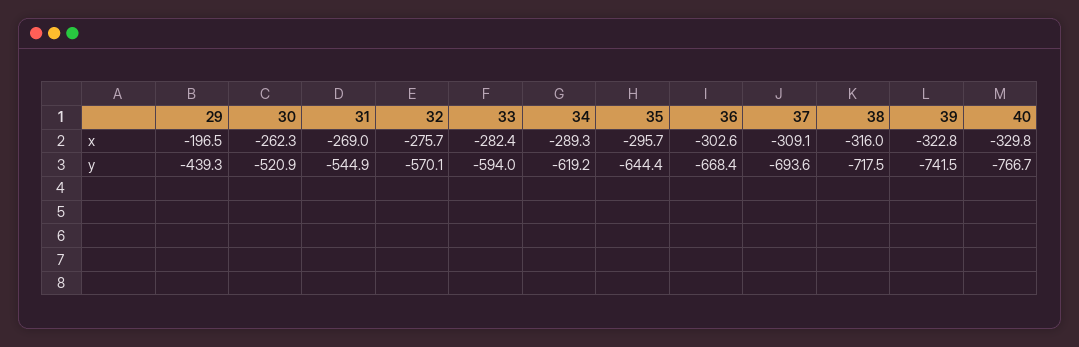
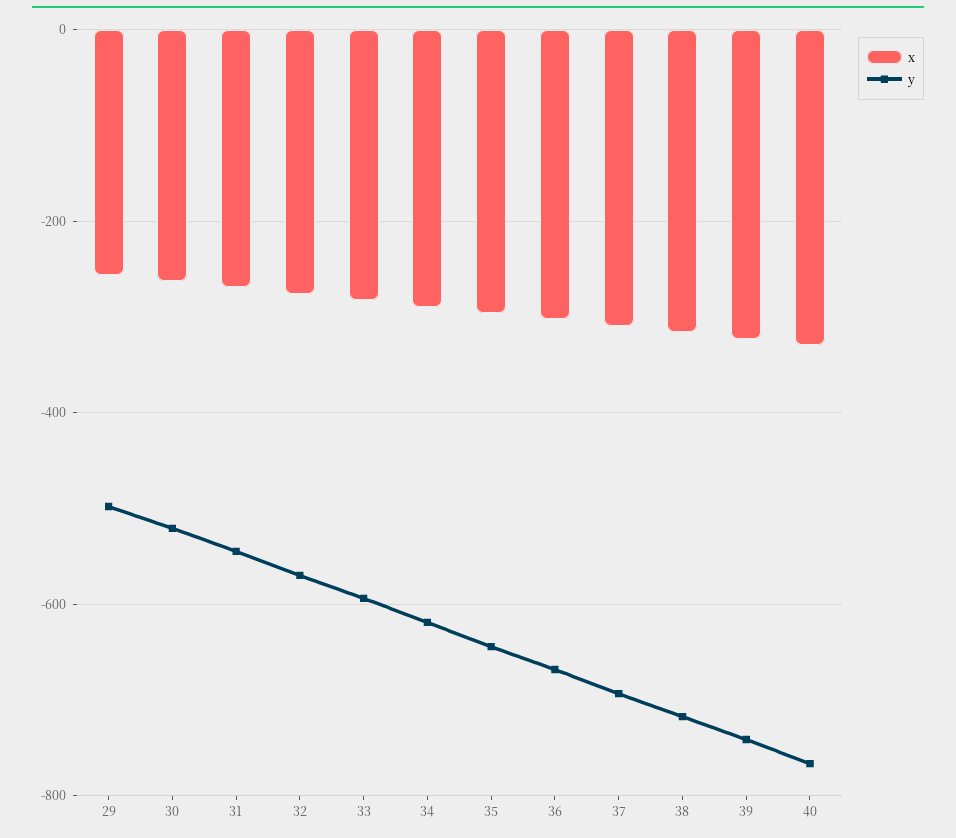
  {
    "x": {
-     "29": -196.5,
+     "29": -260,
      "30": -262.3,
      "31": -269,
      "32": -275.7,
      "33": -282.4,
      "34": -289.3,
      "35": -295.7,
      "36": -302.6,
      "37": -309.1,
      "38": -316,
      "39": -322.8,
      "40": -329.8
    },
    "y": {
-     "29": -439.3,
+     "29": -500,
      "30": -520.9,
      "31": -544.9,
      "32": -570.1,
      "33": -594,
      "34": -619.2,
      "35": -644.4,
      "36": -668.4,
      "37": -693.6,
      "38": -717.5,
      "39": -741.5,
      "40": -766.7
    }
  }

